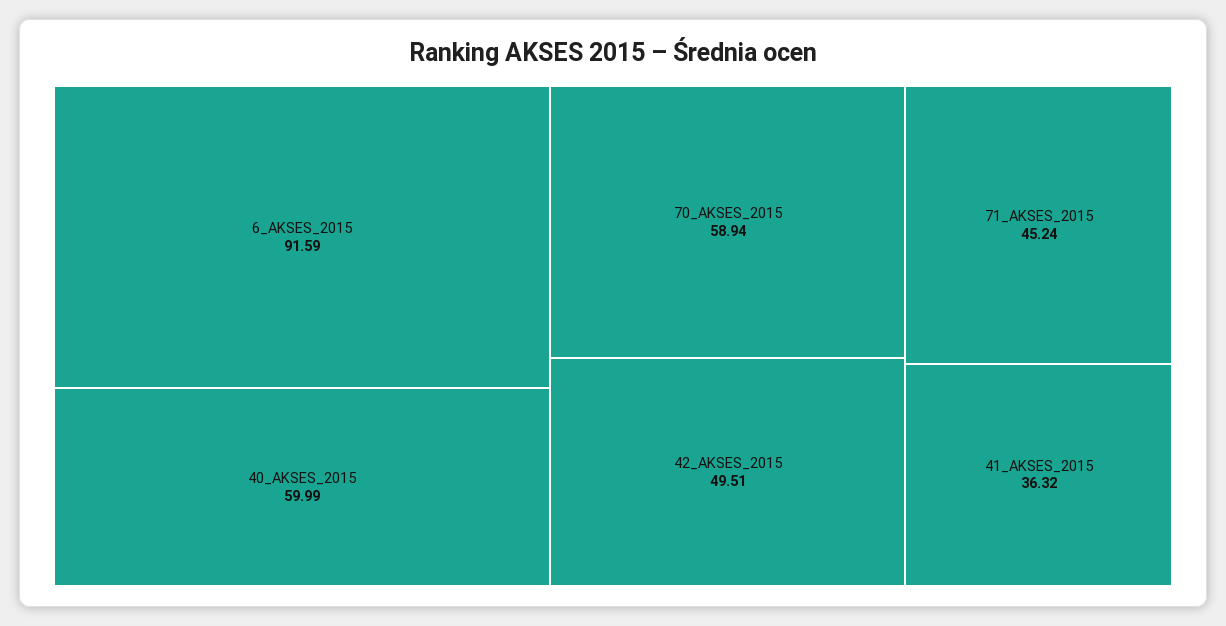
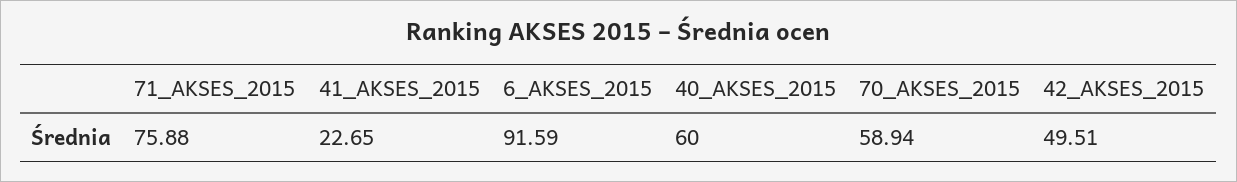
  {
    "6_AKSES_2015": 91.59,
-   "40_AKSES_2015": 59.99,
+   "40_AKSES_2015": 60,
    "70_AKSES_2015": 58.94,
    "42_AKSES_2015": 49.51,
-   "71_AKSES_2015": 45.24,
+   "71_AKSES_2015": 75.88,
-   "41_AKSES_2015": 36.32
+   "41_AKSES_2015": 22.65
  }

